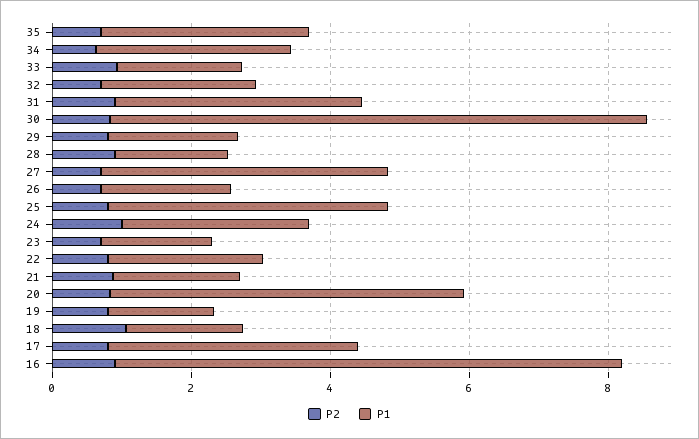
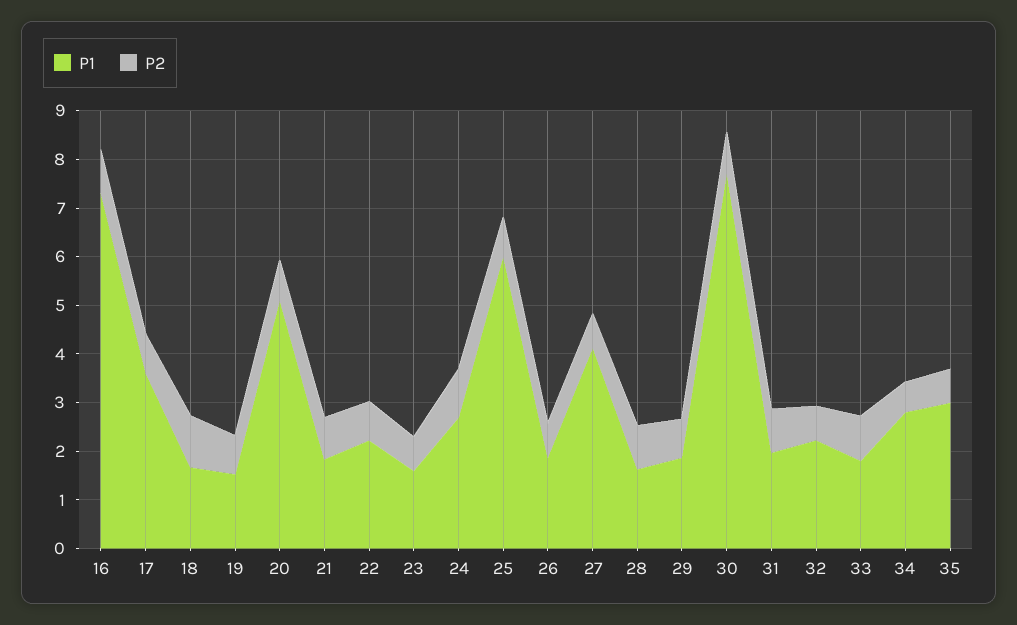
  {
    "P2": {
      "35": 0.8,
      "34": 0.6,
      "33": 1,
      "32": 0.8,
      "31": 1,
      "30": 0.8,
      "29": 0.8,
      "28": 1,
      "27": 0.8,
      "26": 0.8,
      "25": 0.8,
      "24": 1,
      "23": 0.8,
      "22": 0.8,
      "21": 0.8,
      "20": 0.8,
      "19": 0.8,
      "18": 1,
      "17": 0.8,
      "16": 1
    },
    "P1": {
      "35": 3,
      "34": 2.8,
      "33": 1.8,
      "32": 2.2,
-     "31": 3.5,
+     "31": 2,
      "30": 7.8,
      "29": 1.8,
      "28": 1.6,
      "27": 4.2,
      "26": 1.8,
-     "25": 4,
+     "25": 6,
      "24": 2.8,
      "23": 1.6,
      "22": 2.2,
      "21": 1.8,
      "20": 5.2,
      "19": 1.6,
      "18": 1.6,
      "17": 3.6,
      "16": 7.4
    }
  }

